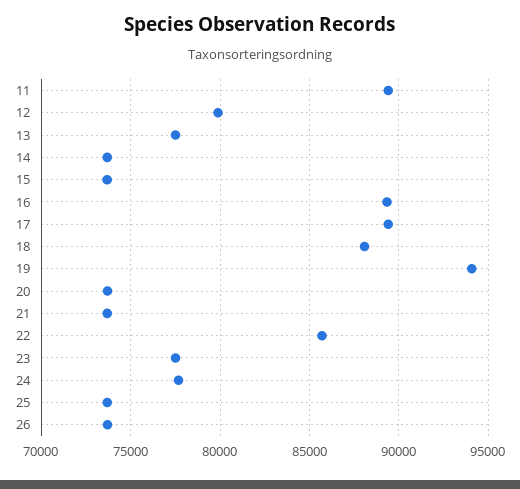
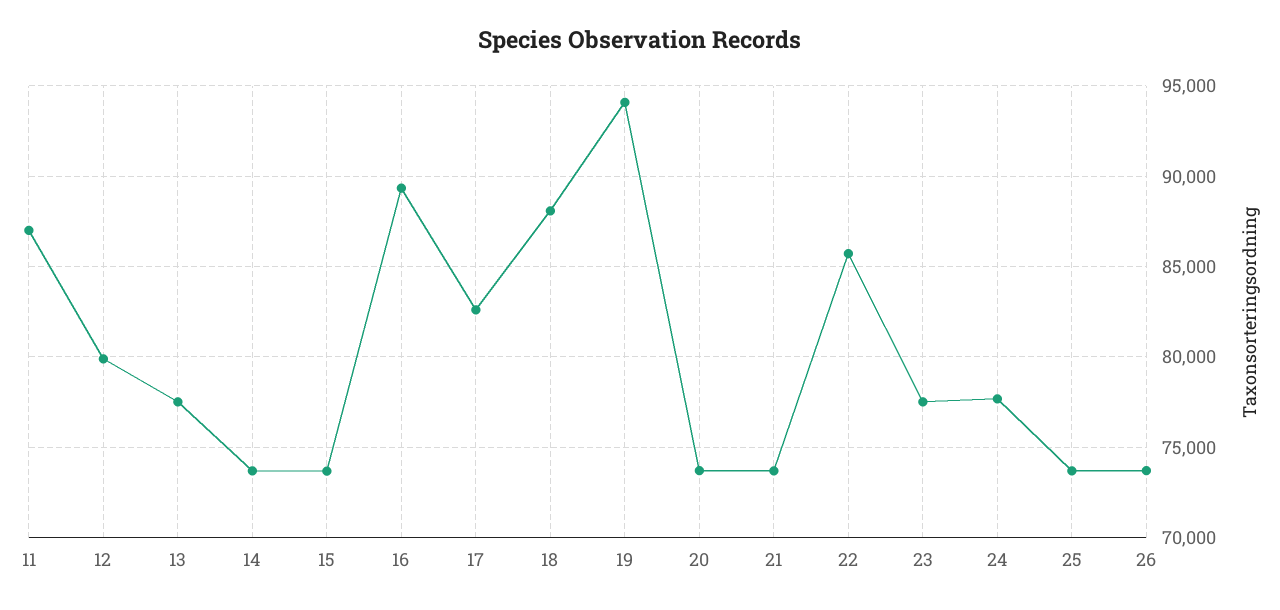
  {
-   "11": 89500,
+   "11": 87000,
    "12": 80000,
    "13": 77500,
    "14": 73500,
    "15": 73500,
    "16": 89500,
-   "17": 89500,
+   "17": 82500,
    "18": 88000,
    "19": 94000,
    "20": 73500,
    "21": 73500,
    "22": 85500,
    "23": 77500,
    "24": 77500,
    "25": 73500,
    "26": 73500
  }

